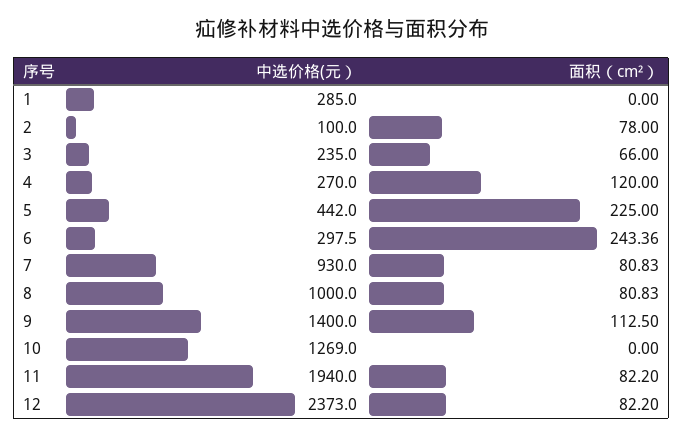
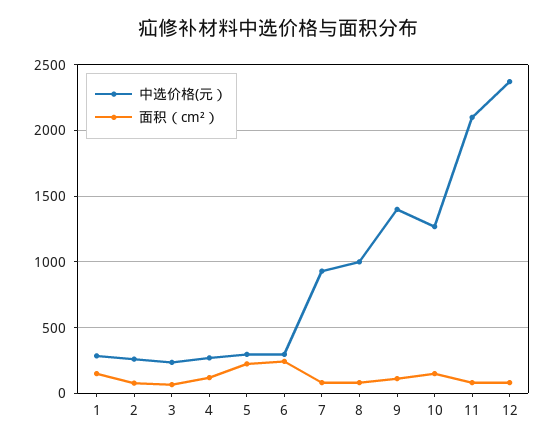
  {
    "中选价格(元）": {
      "1": 285,
-     "2": 100,
+     "2": 250,
      "3": 235,
      "4": 270,
-     "5": 442,
+     "5": 300,
      "6": 297.5,
      "7": 930,
      "8": 1000,
      "9": 1400,
      "10": 1269,
-     "11": 1940,
+     "11": 2100,
      "12": 2373
    },
    "面积（cm²）": {
-     "1": 0,
+     "1": 150,
      "2": 78,
      "3": 66,
      "4": 120,
      "5": 225,
      "6": 243.36,
      "7": 80.83,
      "8": 80.83,
      "9": 112.5,
-     "10": 0,
+     "10": 150,
      "11": 82.2,
      "12": 82.2
    }
  }

